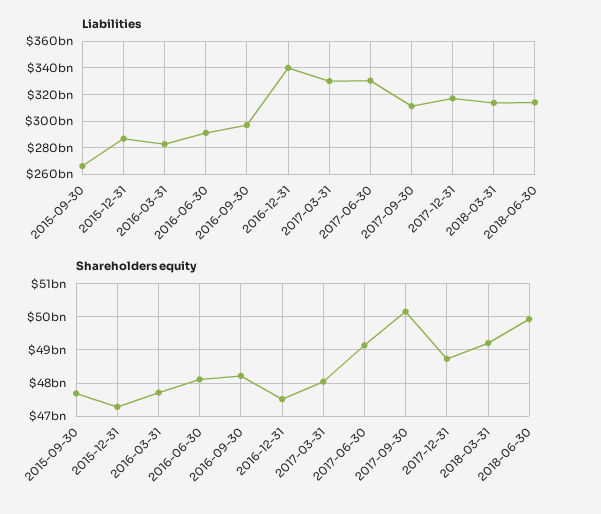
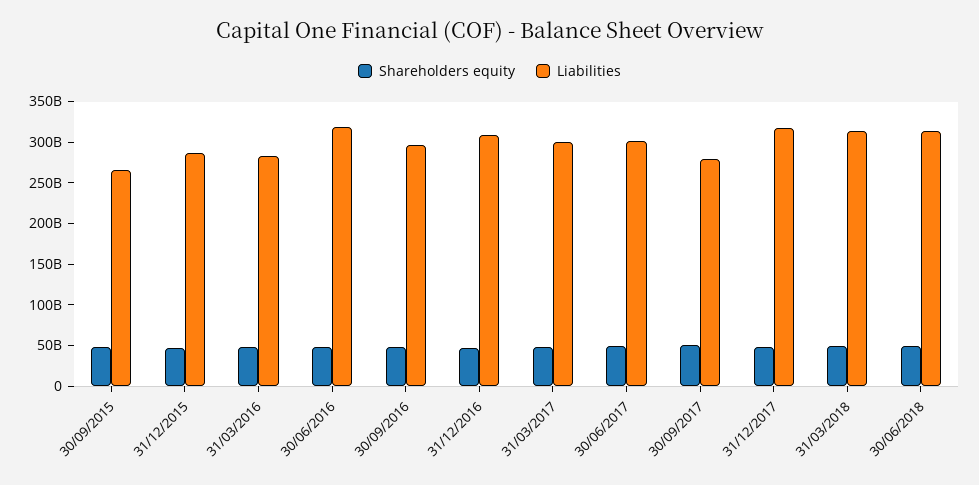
  {
    "Liabilities": {
      "2015-09-30": 265000000000,
      "2015-12-31": 285000000000,
      "2016-03-31": 285000000000,
-     "2016-06-30": 290000000000,
+     "2016-06-30": 320000000000,
      "2016-09-30": 295000000000,
-     "2016-12-31": 340000000000,
+     "2016-12-31": 310000000000,
-     "2017-03-31": 330000000000,
+     "2017-03-31": 300000000000,
-     "2017-06-30": 330000000000,
+     "2017-06-30": 300000000000,
-     "2017-09-30": 310000000000,
+     "2017-09-30": 280000000000,
      "2017-12-31": 315000000000,
      "2018-03-31": 315000000000,
      "2018-06-30": 315000000000
    },
    "Shareholders equity": {
      "2015-09-30": 47600000000,
      "2015-12-31": 47200000000,
      "2016-03-31": 47800000000,
      "2016-06-30": 48200000000,
      "2016-09-30": 48200000000,
      "2016-12-31": 47600000000,
      "2017-03-31": 48000000000,
      "2017-06-30": 49200000000,
      "2017-09-30": 50200000000,
      "2017-12-31": 48800000000,
      "2018-03-31": 49200000000,
      "2018-06-30": 50000000000
    }
  }

